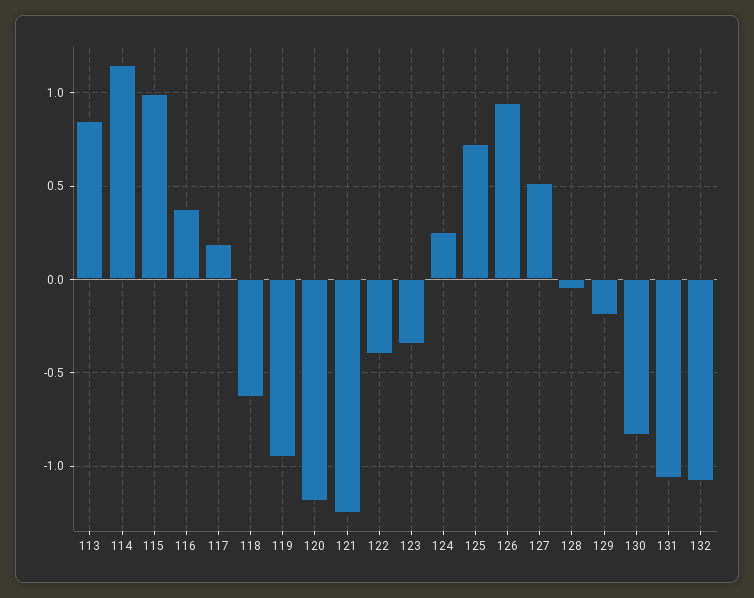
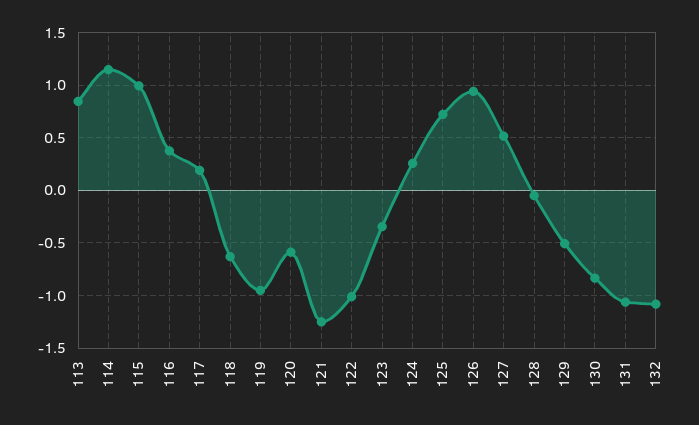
  {
    "113": 0.85,
    "114": 1.15,
    "115": 1,
    "116": 0.4,
    "117": 0.2,
    "118": -0.65,
    "119": -0.95,
-   "120": -1.2,
+   "120": -0.6,
    "121": -1.25,
-   "122": -0.4,
+   "122": -1,
    "123": -0.35,
    "124": 0.25,
    "125": 0.7,
    "126": 0.95,
    "127": 0.5,
    "128": -0.05,
-   "129": -0.2,
+   "129": -0.5,
    "130": -0.85,
    "131": -1.05,
    "132": -1.1
  }

